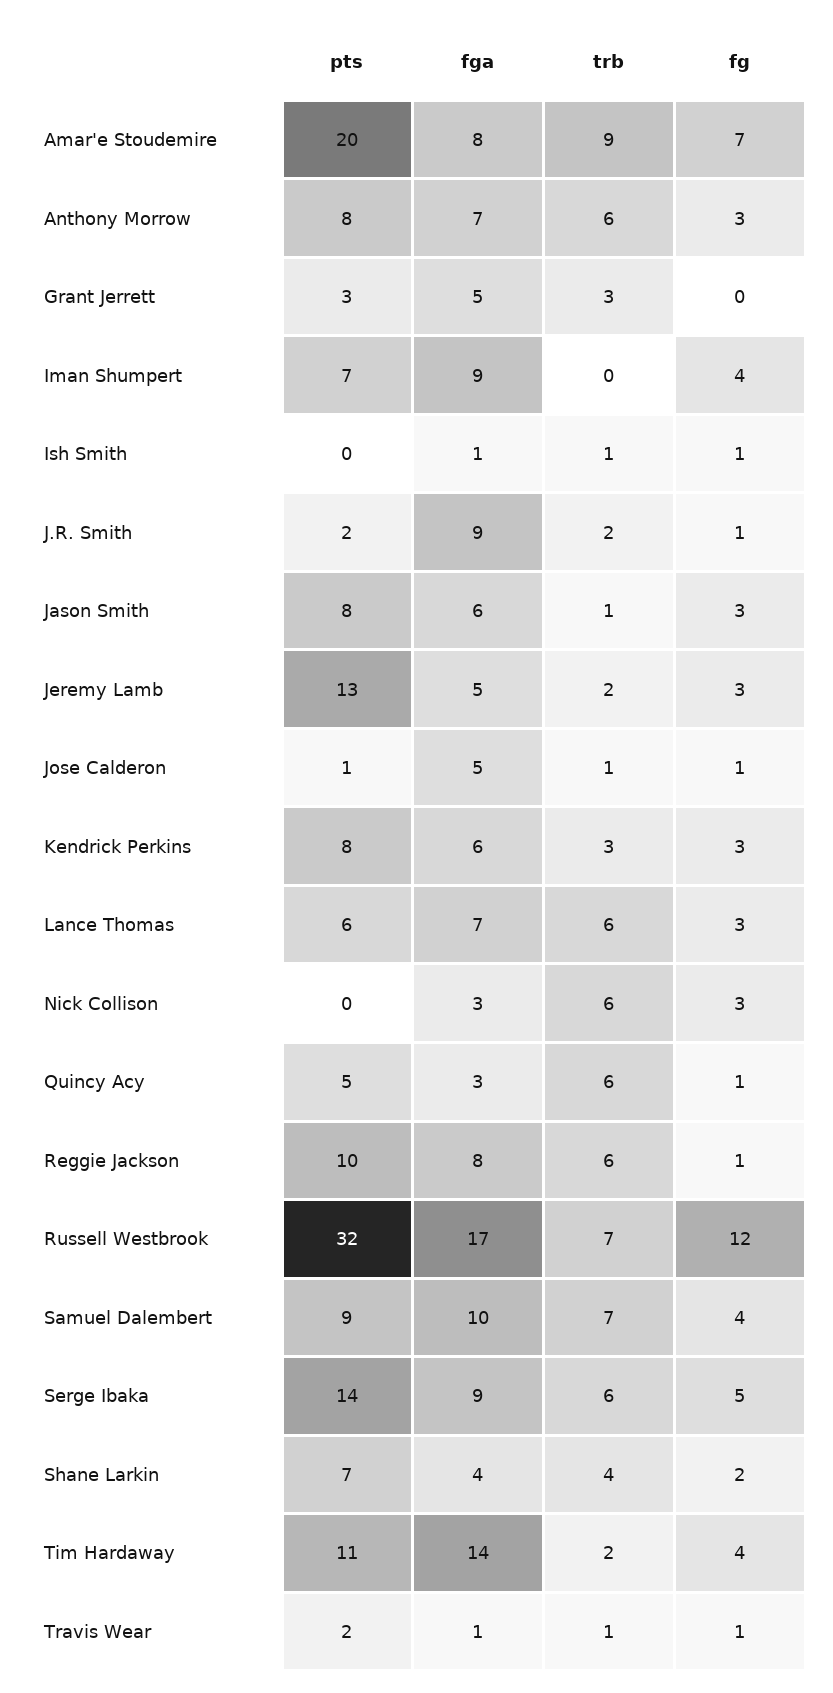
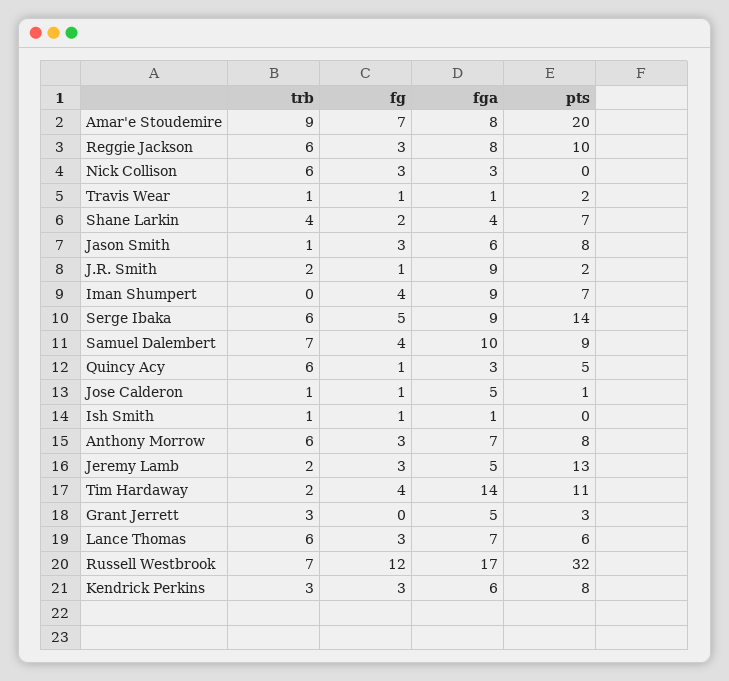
  {
    "pts": {
      "Amar'e Stoudemire": 20,
      "Anthony Morrow": 8,
      "Grant Jerrett": 3,
      "Iman Shumpert": 7,
      "Ish Smith": 0,
      "J.R. Smith": 2,
      "Jason Smith": 8,
      "Jeremy Lamb": 13,
      "Jose Calderon": 1,
      "Kendrick Perkins": 8,
      "Lance Thomas": 6,
      "Nick Collison": 0,
      "Quincy Acy": 5,
      "Reggie Jackson": 10,
      "Russell Westbrook": 32,
      "Samuel Dalembert": 9,
      "Serge Ibaka": 14,
      "Shane Larkin": 7,
      "Tim Hardaway": 11,
      "Travis Wear": 2
    },
    "fga": {
      "Amar'e Stoudemire": 8,
      "Anthony Morrow": 7,
      "Grant Jerrett": 5,
      "Iman Shumpert": 9,
      "Ish Smith": 1,
      "J.R. Smith": 9,
      "Jason Smith": 6,
      "Jeremy Lamb": 5,
      "Jose Calderon": 5,
      "Kendrick Perkins": 6,
      "Lance Thomas": 7,
      "Nick Collison": 3,
      "Quincy Acy": 3,
      "Reggie Jackson": 8,
      "Russell Westbrook": 17,
      "Samuel Dalembert": 10,
      "Serge Ibaka": 9,
      "Shane Larkin": 4,
      "Tim Hardaway": 14,
      "Travis Wear": 1
    },
    "trb": {
      "Amar'e Stoudemire": 9,
      "Anthony Morrow": 6,
      "Grant Jerrett": 3,
      "Iman Shumpert": 0,
      "Ish Smith": 1,
      "J.R. Smith": 2,
      "Jason Smith": 1,
      "Jeremy Lamb": 2,
      "Jose Calderon": 1,
      "Kendrick Perkins": 3,
      "Lance Thomas": 6,
      "Nick Collison": 6,
      "Quincy Acy": 6,
      "Reggie Jackson": 6,
      "Russell Westbrook": 7,
      "Samuel Dalembert": 7,
      "Serge Ibaka": 6,
      "Shane Larkin": 4,
      "Tim Hardaway": 2,
      "Travis Wear": 1
    },
    "fg": {
      "Amar'e Stoudemire": 7,
      "Anthony Morrow": 3,
      "Grant Jerrett": 0,
      "Iman Shumpert": 4,
      "Ish Smith": 1,
      "J.R. Smith": 1,
      "Jason Smith": 3,
      "Jeremy Lamb": 3,
      "Jose Calderon": 1,
      "Kendrick Perkins": 3,
      "Lance Thomas": 3,
      "Nick Collison": 3,
      "Quincy Acy": 1,
-     "Reggie Jackson": 1,
+     "Reggie Jackson": 3,
      "Russell Westbrook": 12,
      "Samuel Dalembert": 4,
      "Serge Ibaka": 5,
      "Shane Larkin": 2,
      "Tim Hardaway": 4,
      "Travis Wear": 1
    }
  }

